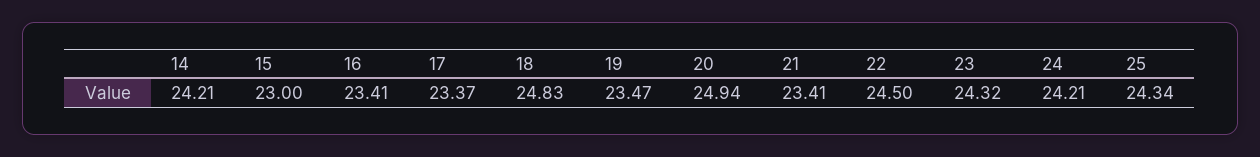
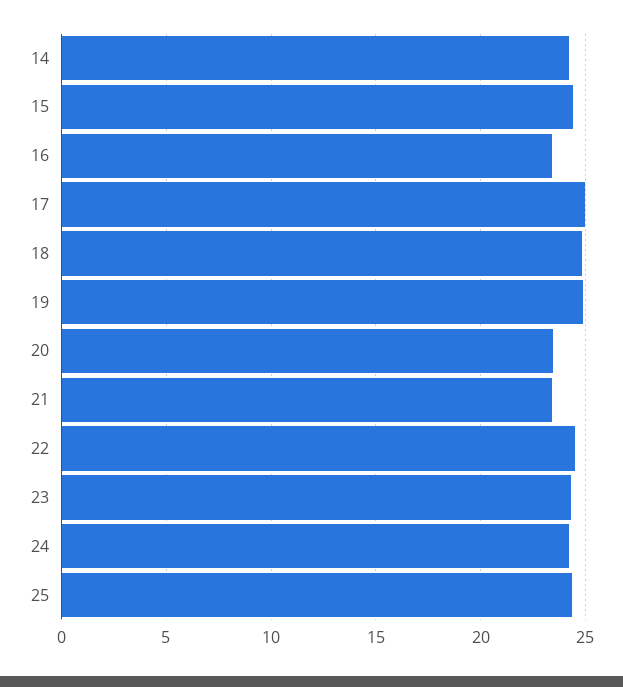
  {
    "14": 24.21,
-   "15": 23,
+   "15": 24.5,
    "16": 23.41,
-   "17": 23.37,
+   "17": 25,
    "18": 24.83,
-   "19": 23.47,
+   "19": 25,
-   "20": 24.94,
+   "20": 23.5,
    "21": 23.41,
    "22": 24.5,
    "23": 24.32,
    "24": 24.21,
    "25": 24.34
  }

